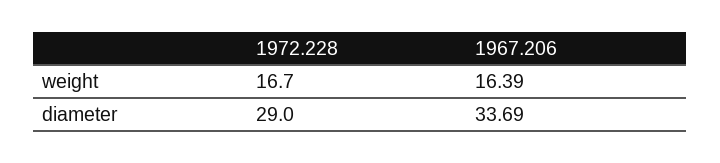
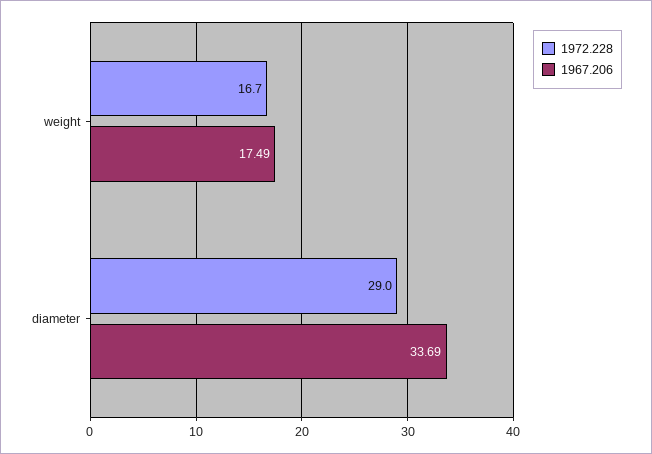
  {
    "1972.228": {
      "weight": 16.7,
      "diameter": 29
    },
    "1967.206": {
-     "weight": 16.39,
+     "weight": 17.49,
      "diameter": 33.69
    }
  }

